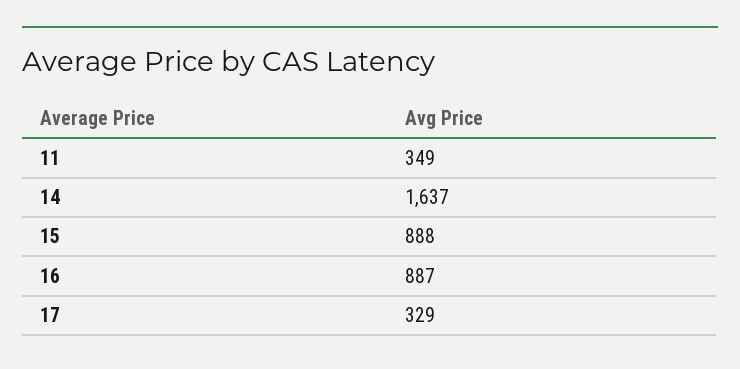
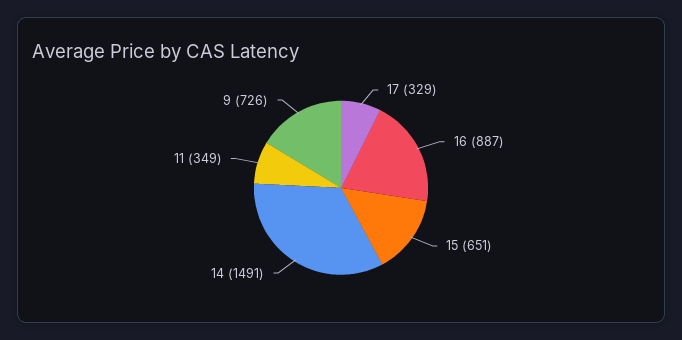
  {
    "11": 349,
-   "14": 1637,
+   "14": 1491,
-   "15": 888,
+   "15": 651,
    "16": 887,
-   "17": 329
+   "17": 329,
+   "9": 726
  }

